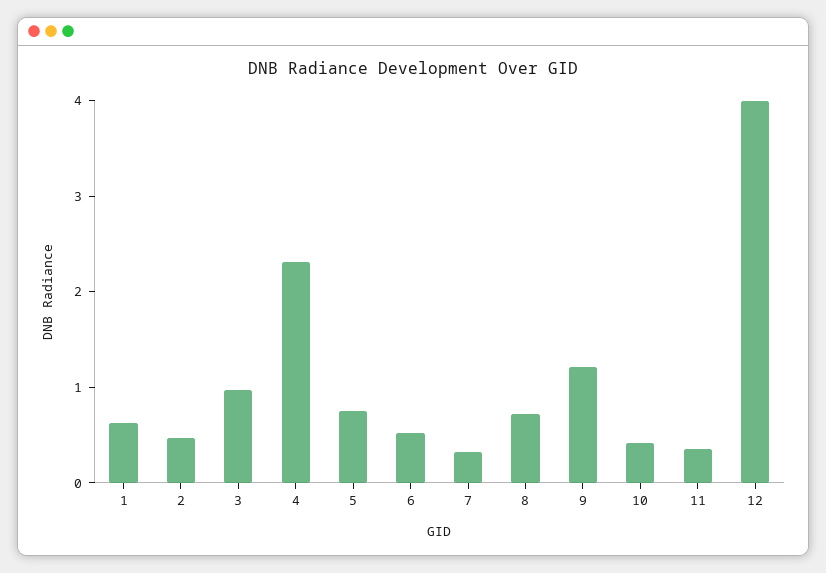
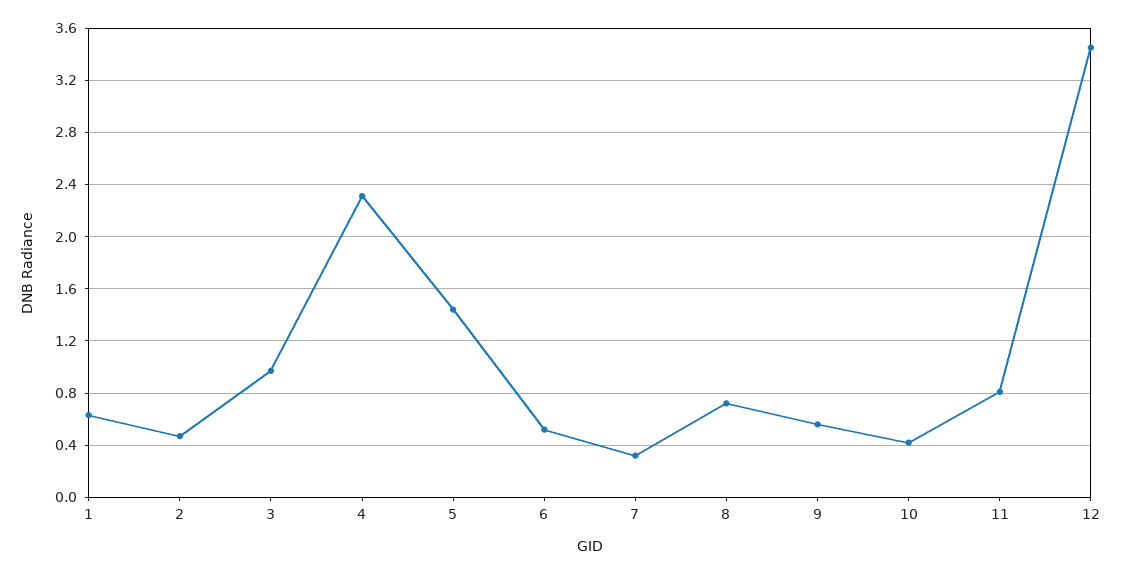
  {
    "1": 0.65,
    "2": 0.45,
    "3": 0.95,
    "4": 2.3,
-   "5": 0.8,
+   "5": 1.45,
    "6": 0.5,
    "7": 0.3,
    "8": 0.7,
-   "9": 1.2,
+   "9": 0.55,
    "10": 0.4,
-   "11": 0.4,
+   "11": 0.8,
-   "12": 4
+   "12": 3.45
  }

